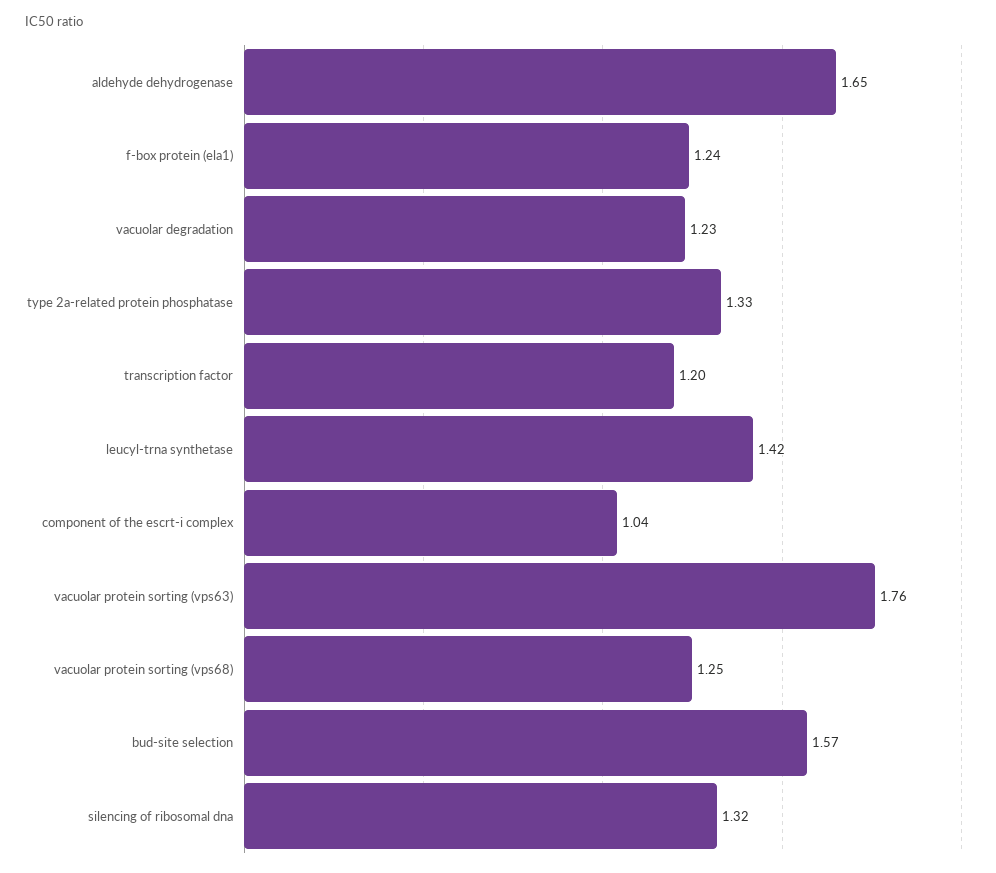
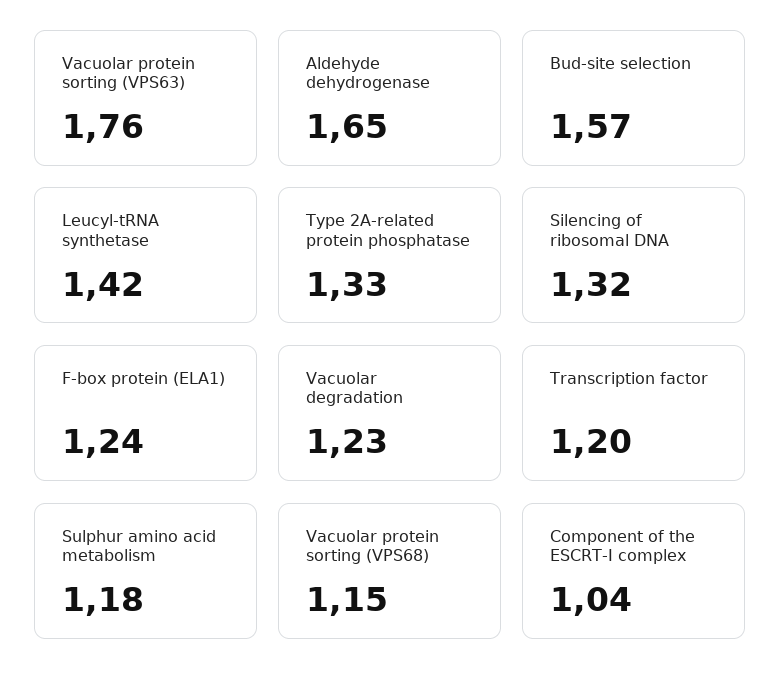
  {
    "aldehyde dehydrogenase": 1.65,
    "f-box protein (ela1)": 1.24,
    "vacuolar degradation": 1.23,
    "type 2a-related protein phosphatase": 1.33,
    "transcription factor": 1.2,
    "leucyl-trna synthetase": 1.42,
    "component of the escrt-i complex": 1.04,
    "vacuolar protein sorting (vps63)": 1.76,
-   "vacuolar protein sorting (vps68)": 1.25,
+   "vacuolar protein sorting (vps68)": 1.15,
    "bud-site selection": 1.57,
-   "silencing of ribosomal dna": 1.32
+   "silencing of ribosomal dna": 1.32,
+   "Sulphur amino acid metabolism": 1.18
  }

